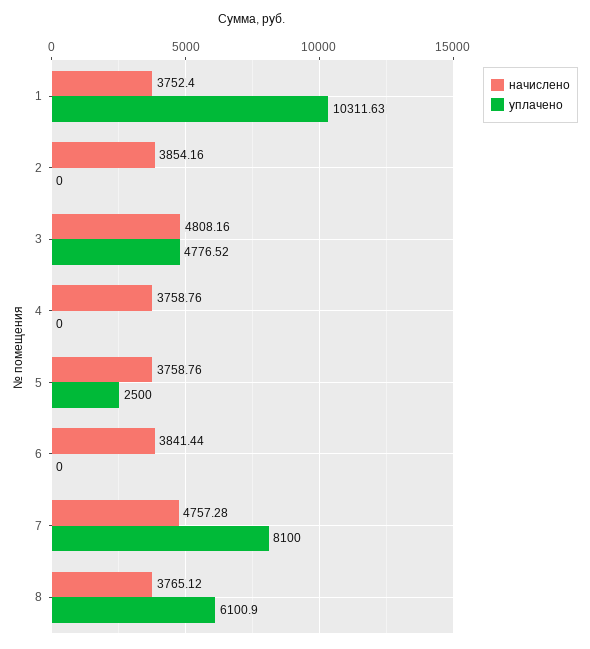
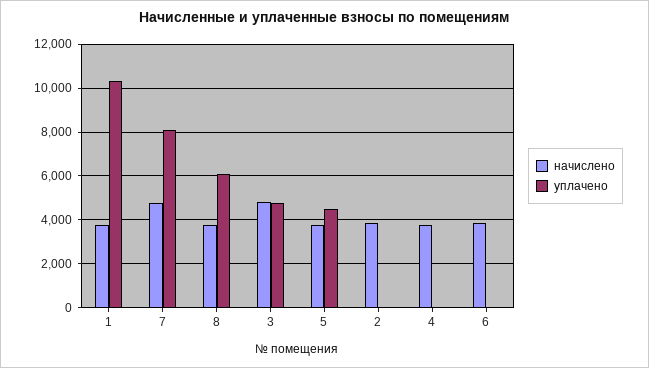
  {
    "начислено": {
      "1": 3752.4,
      "2": 3854.16,
      "3": 4808.16,
      "4": 3758.76,
      "5": 3758.76,
      "6": 3841.44,
      "7": 4757.28,
      "8": 3765.12
    },
    "уплачено": {
      "1": 10311.63,
      "2": 0,
      "3": 4776.52,
      "4": 0,
-     "5": 2500,
+     "5": 4500,
      "6": 0,
      "7": 8100,
      "8": 6100.9
    }
  }

